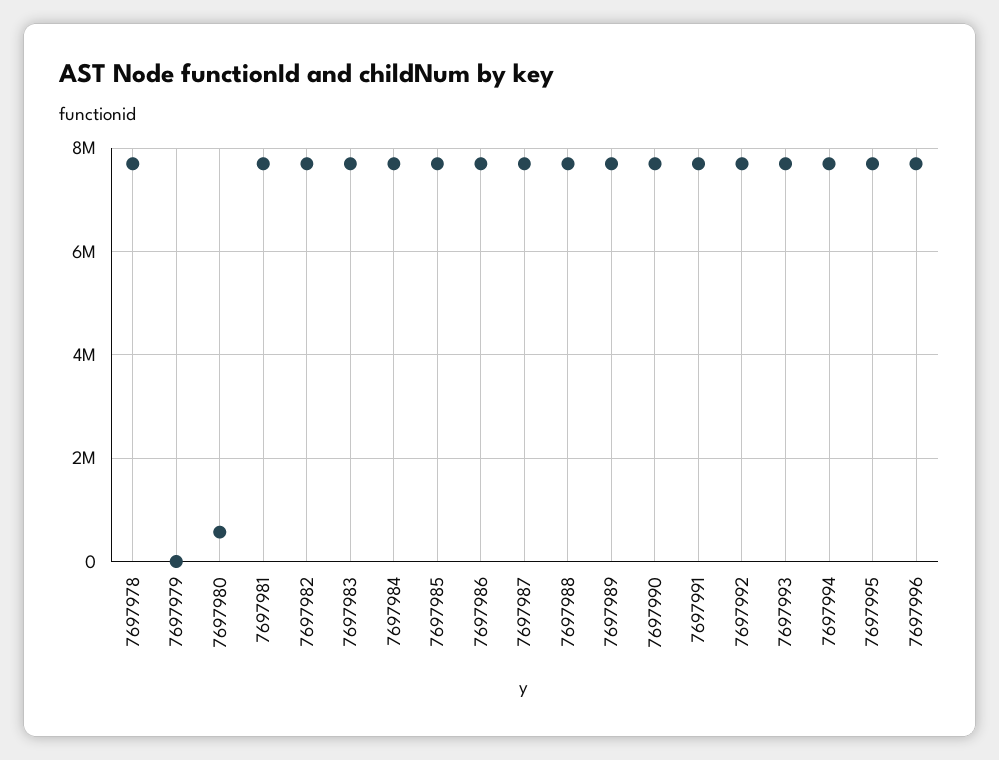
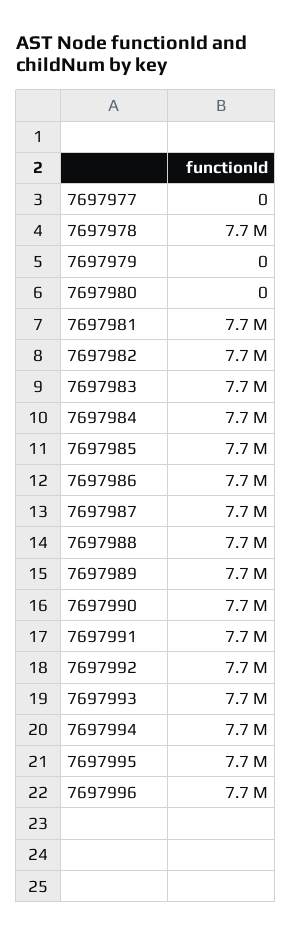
  {
    "7697978": 7700000,
    "7697979": 0,
-   "7697980": 600000,
+   "7697980": 0,
    "7697981": 7700000,
    "7697982": 7700000,
    "7697983": 7700000,
    "7697984": 7700000,
    "7697985": 7700000,
    "7697986": 7700000,
    "7697987": 7700000,
    "7697988": 7700000,
    "7697989": 7700000,
    "7697990": 7700000,
    "7697991": 7700000,
    "7697992": 7700000,
    "7697993": 7700000,
    "7697994": 7700000,
    "7697995": 7700000,
-   "7697996": 7700000
+   "7697996": 7700000,
+   "7697977": 0
  }

